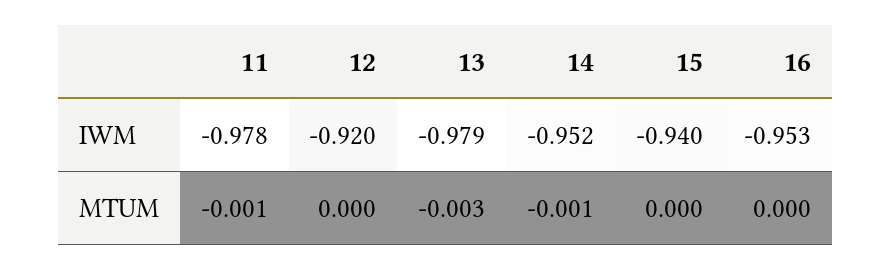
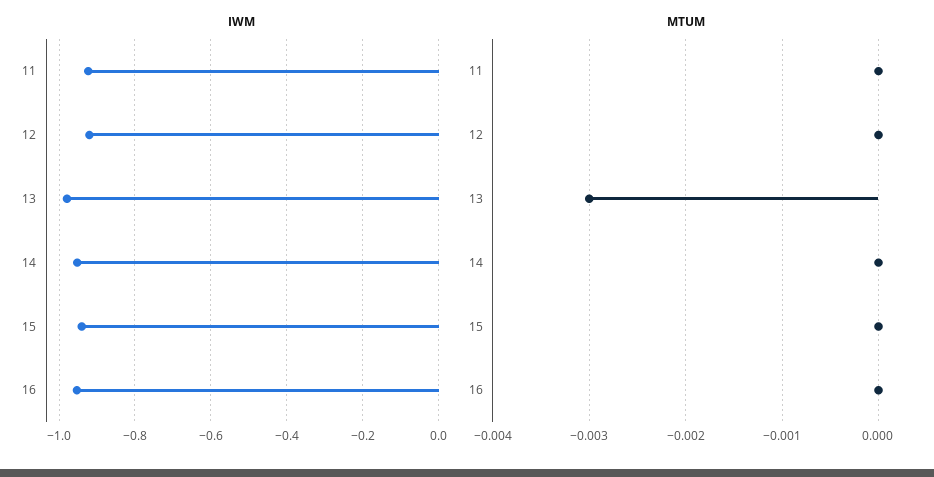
  {
    "IWM": {
-     "11": -0.978,
+     "11": -0.92,
      "12": -0.92,
      "13": -0.979,
      "14": -0.952,
      "15": -0.94,
      "16": -0.953
    },
    "MTUM": {
-     "11": -0.001,
+     "11": 0,
      "12": 0,
      "13": -0.003,
-     "14": -0.001,
+     "14": 0,
      "15": 0,
      "16": 0
    }
  }

